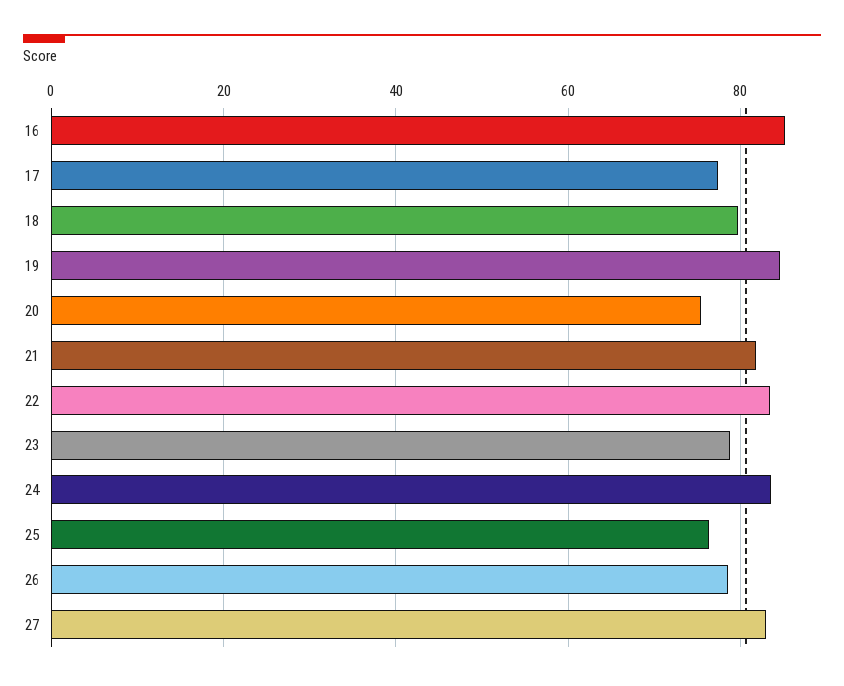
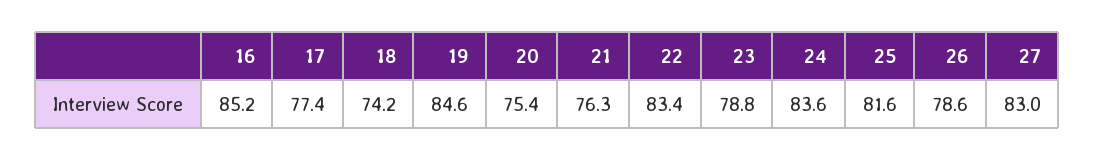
  {
    "16": 85.2,
    "17": 77.4,
-   "18": 80,
+   "18": 74.2,
    "19": 84.6,
    "20": 75.4,
-   "21": 82,
+   "21": 76.3,
    "22": 83.4,
    "23": 78.8,
    "24": 83.6,
-   "25": 76,
+   "25": 81.6,
    "26": 78.6,
    "27": 83
  }

